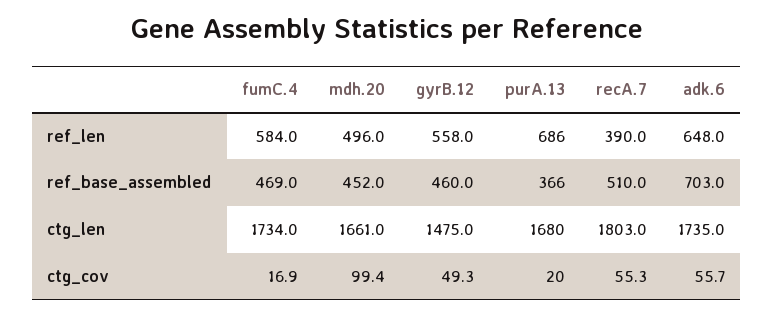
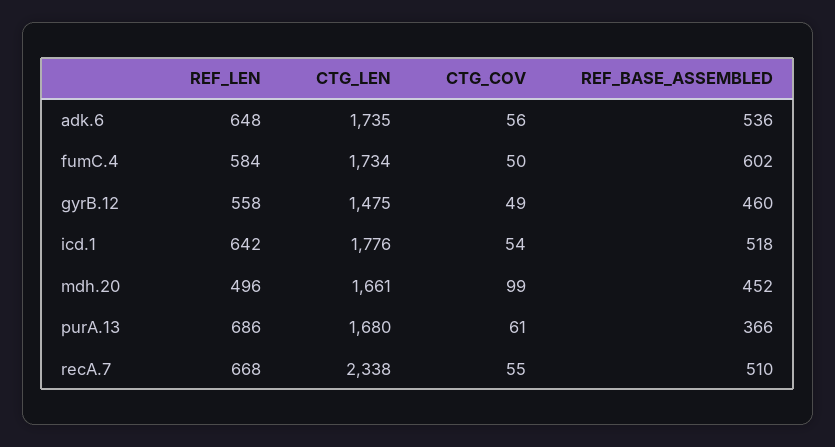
  {
    "fumC.4": {
      "ref_len": 584,
-     "ref_base_assembled": 469,
+     "ref_base_assembled": 602,
      "ctg_len": 1734,
-     "ctg_cov": 16.9
+     "ctg_cov": 50
    },
    "mdh.20": {
      "ref_len": 496,
      "ref_base_assembled": 452,
      "ctg_len": 1661,
      "ctg_cov": 99.4
    },
    "gyrB.12": {
      "ref_len": 558,
      "ref_base_assembled": 460,
      "ctg_len": 1475,
      "ctg_cov": 49.3
    },
    "purA.13": {
      "ref_len": 686,
      "ref_base_assembled": 366,
      "ctg_len": 1680,
-     "ctg_cov": 20
+     "ctg_cov": 61
    },
    "recA.7": {
-     "ref_len": 390,
+     "ref_len": 668,
      "ref_base_assembled": 510,
-     "ctg_len": 1803,
+     "ctg_len": 2338,
      "ctg_cov": 55.3
    },
    "adk.6": {
      "ref_len": 648,
-     "ref_base_assembled": 703,
+     "ref_base_assembled": 536,
      "ctg_len": 1735,
      "ctg_cov": 55.7
-   }
+   },
+   "icd.1": {
+     "ref_len": 642,
+     "ctg_len": 1776,
+     "ctg_cov": 54,
+     "ref_base_assembled": 518
+   }
  }

